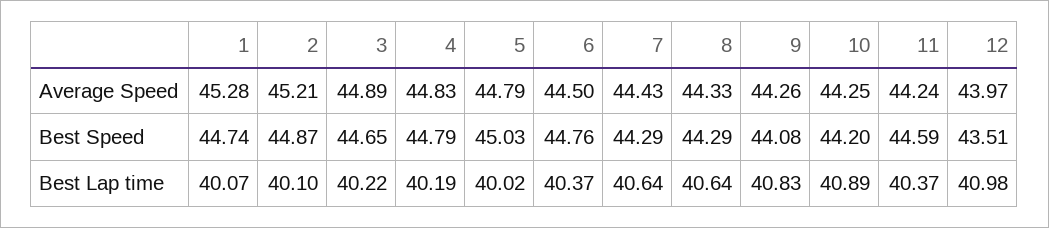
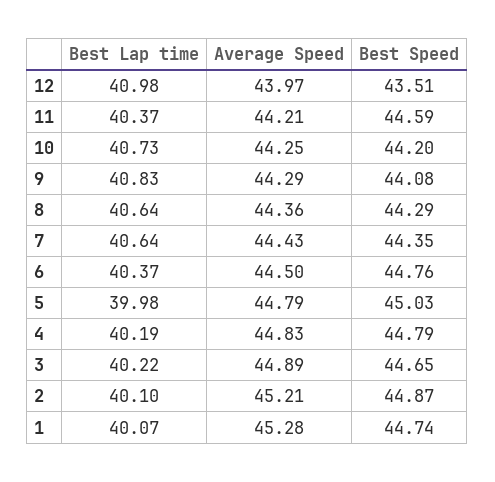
  {
    "1": {
      "Average Speed": 45.28,
      "Best Speed": 44.74,
      "Best Lap time": 40.07
    },
    "2": {
      "Average Speed": 45.21,
      "Best Speed": 44.87,
      "Best Lap time": 40.1
    },
    "3": {
      "Average Speed": 44.89,
      "Best Speed": 44.65,
      "Best Lap time": 40.22
    },
    "4": {
      "Average Speed": 44.83,
      "Best Speed": 44.79,
      "Best Lap time": 40.19
    },
    "5": {
      "Average Speed": 44.79,
      "Best Speed": 45.03,
-     "Best Lap time": 40.02
+     "Best Lap time": 39.98
    },
    "6": {
      "Average Speed": 44.5,
      "Best Speed": 44.76,
      "Best Lap time": 40.37
    },
    "7": {
      "Average Speed": 44.43,
-     "Best Speed": 44.29,
+     "Best Speed": 44.35,
      "Best Lap time": 40.64
    },
    "8": {
-     "Average Speed": 44.33,
+     "Average Speed": 44.36,
      "Best Speed": 44.29,
      "Best Lap time": 40.64
    },
    "9": {
-     "Average Speed": 44.26,
+     "Average Speed": 44.29,
      "Best Speed": 44.08,
      "Best Lap time": 40.83
    },
    "10": {
      "Average Speed": 44.25,
      "Best Speed": 44.2,
-     "Best Lap time": 40.89
+     "Best Lap time": 40.73
    },
    "11": {
-     "Average Speed": 44.24,
+     "Average Speed": 44.21,
      "Best Speed": 44.59,
      "Best Lap time": 40.37
    },
    "12": {
      "Average Speed": 43.97,
      "Best Speed": 43.51,
      "Best Lap time": 40.98
    }
  }

